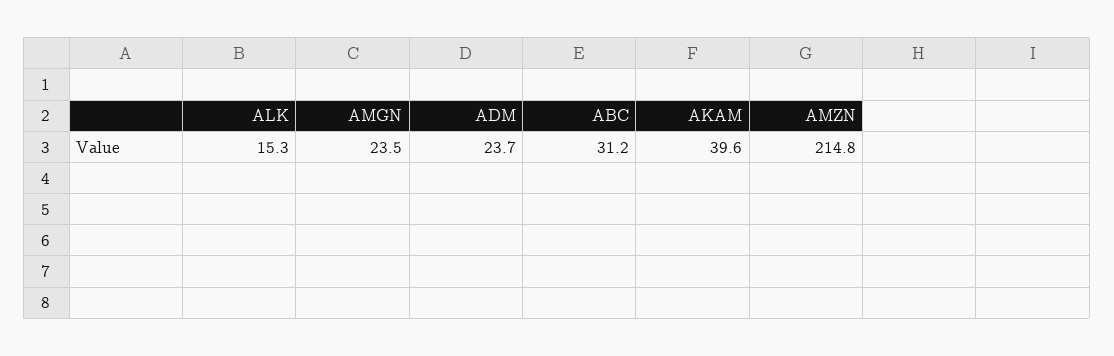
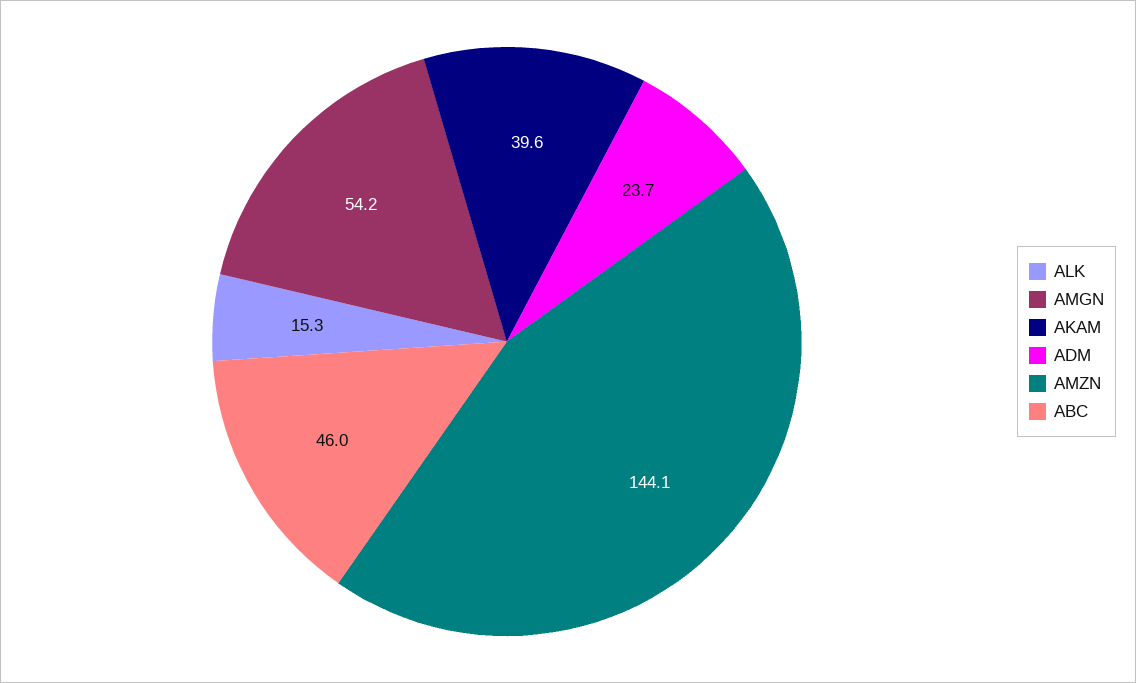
  {
    "ALK": 15.3,
-   "AMGN": 23.5,
+   "AMGN": 54.2,
    "ADM": 23.7,
-   "ABC": 31.2,
+   "ABC": 46,
    "AKAM": 39.6,
-   "AMZN": 214.8
+   "AMZN": 144.1
  }

